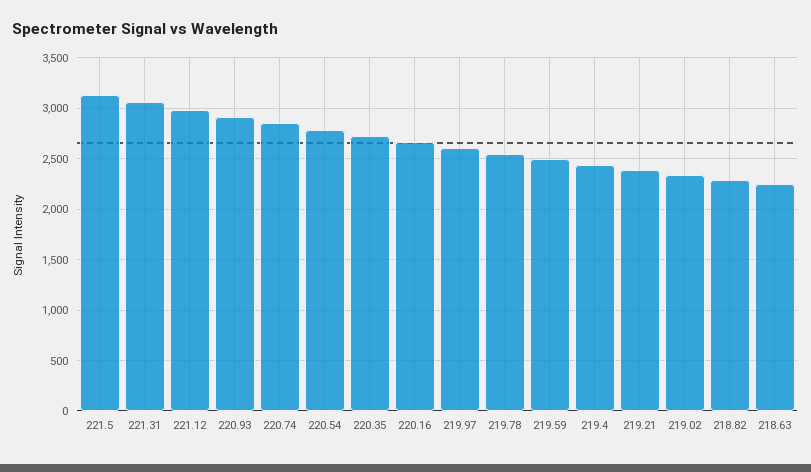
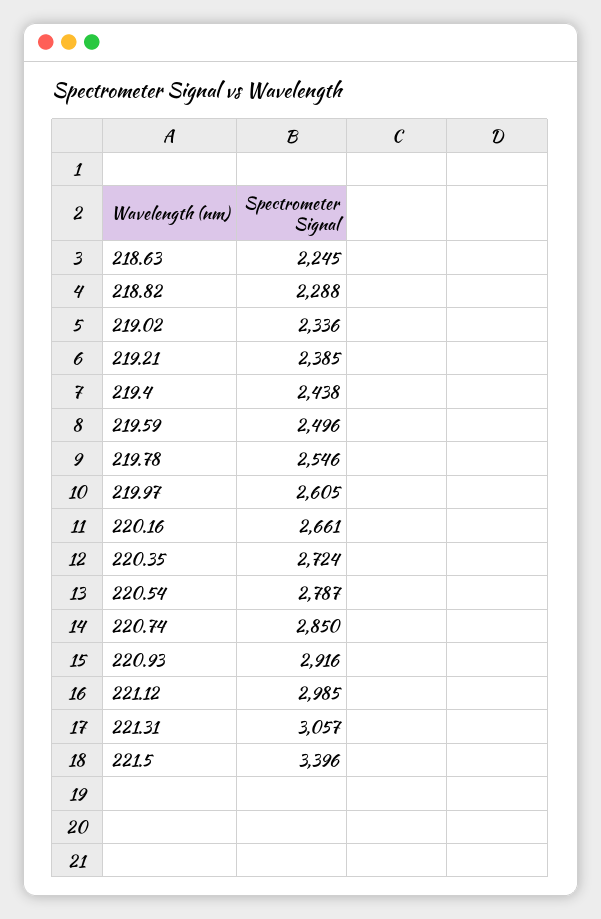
  {
-   "221.5": 3100,
+   "221.5": 3396,
    "221.31": 3057,
    "221.12": 2985,
    "220.93": 2916,
    "220.74": 2850,
    "220.54": 2787,
    "220.35": 2724,
    "220.16": 2661,
    "219.97": 2605,
    "219.78": 2546,
    "219.59": 2496,
    "219.4": 2438,
    "219.21": 2385,
    "219.02": 2336,
    "218.82": 2288,
    "218.63": 2245
  }

